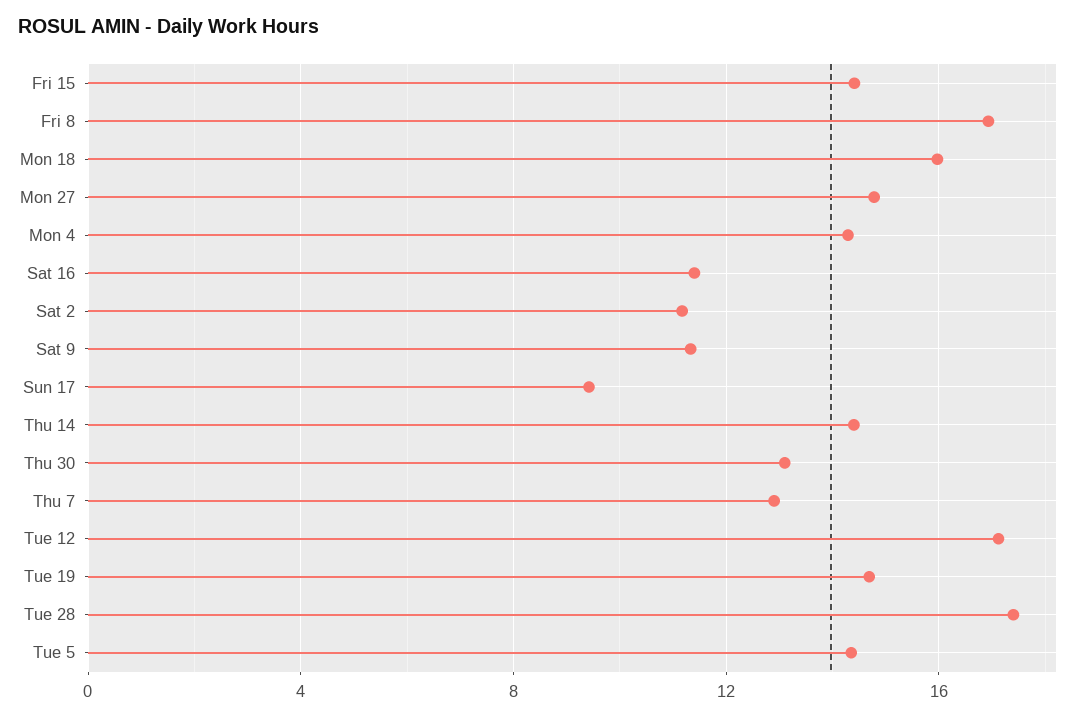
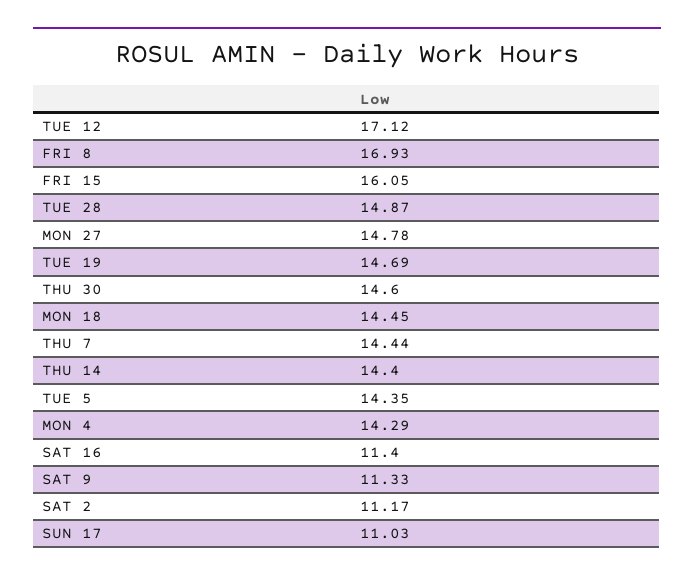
  {
-   "Fri 15": 14.5,
+   "Fri 15": 16.05,
    "Fri 8": 16.93,
-   "Mon 18": 16,
+   "Mon 18": 14.45,
    "Mon 27": 14.78,
    "Mon 4": 14.29,
    "Sat 16": 11.4,
    "Sat 2": 11.17,
    "Sat 9": 11.33,
-   "Sun 17": 9.5,
+   "Sun 17": 11.03,
    "Thu 14": 14.4,
-   "Thu 30": 13,
+   "Thu 30": 14.6,
-   "Thu 7": 13,
+   "Thu 7": 14.44,
    "Tue 12": 17.12,
    "Tue 19": 14.69,
-   "Tue 28": 17.5,
+   "Tue 28": 14.87,
    "Tue 5": 14.35
  }

